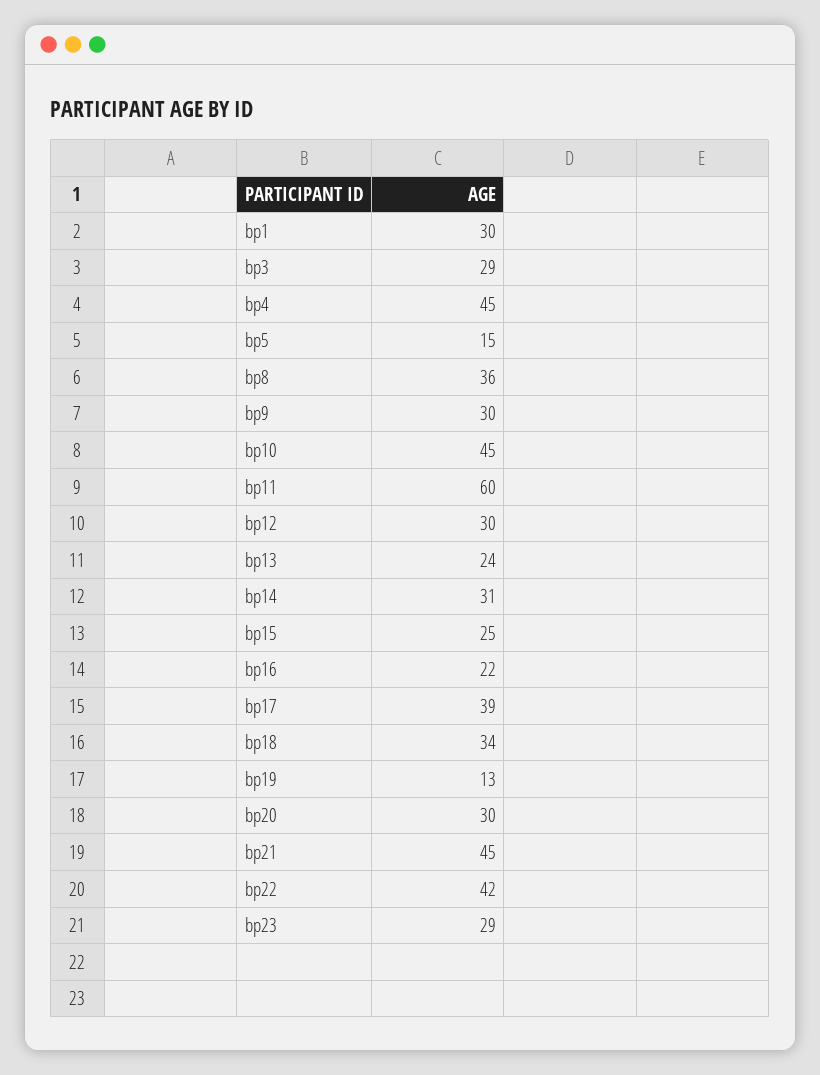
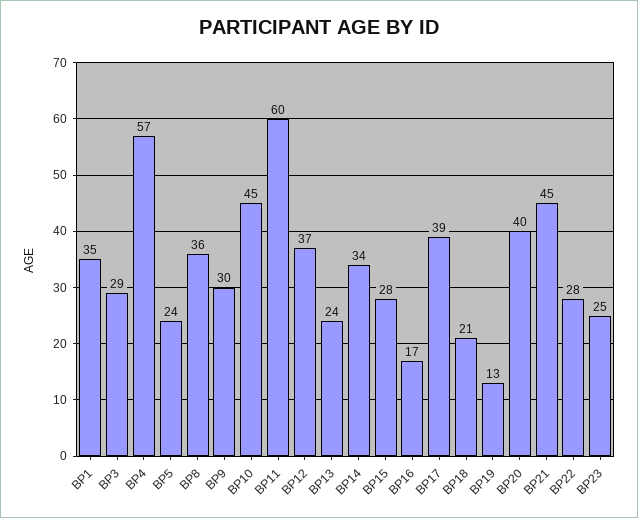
  {
-   "bp1": 30,
+   "bp1": 35,
    "bp3": 29,
-   "bp4": 45,
+   "bp4": 57,
-   "bp5": 15,
+   "bp5": 24,
    "bp8": 36,
    "bp9": 30,
    "bp10": 45,
    "bp11": 60,
-   "bp12": 30,
+   "bp12": 37,
    "bp13": 24,
-   "bp14": 31,
+   "bp14": 34,
-   "bp15": 25,
+   "bp15": 28,
-   "bp16": 22,
+   "bp16": 17,
    "bp17": 39,
-   "bp18": 34,
+   "bp18": 21,
    "bp19": 13,
-   "bp20": 30,
+   "bp20": 40,
    "bp21": 45,
-   "bp22": 42,
+   "bp22": 28,
-   "bp23": 29
+   "bp23": 25
  }

